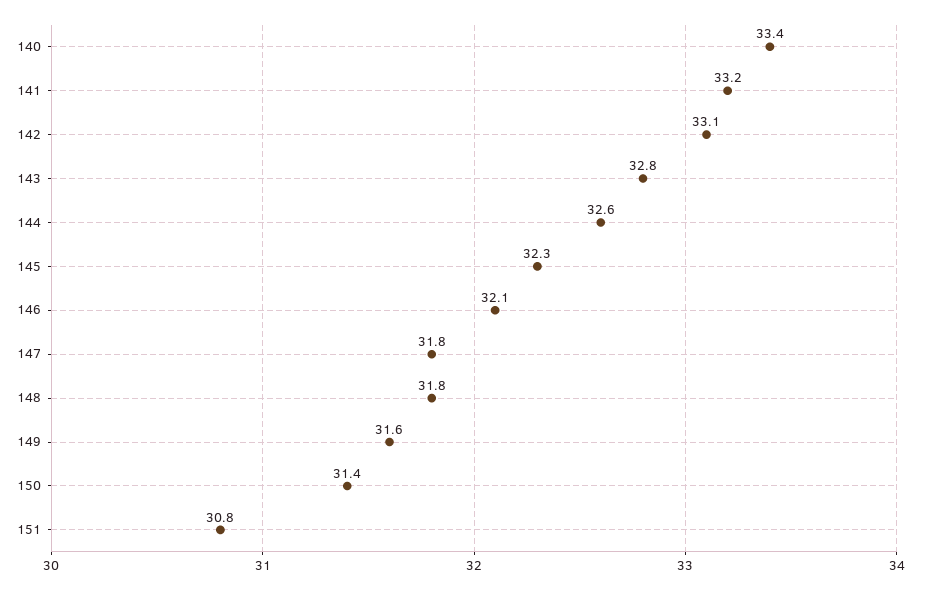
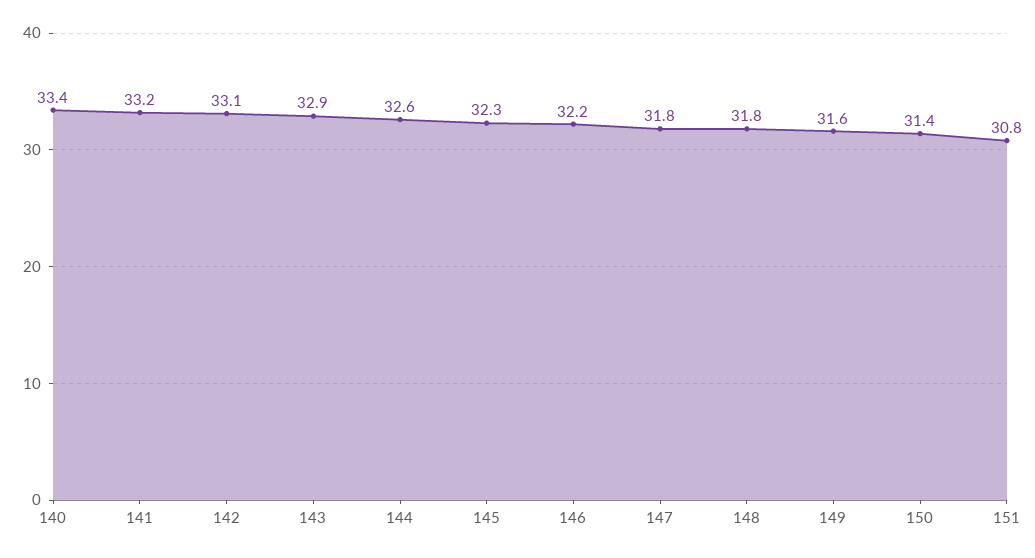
  {
    "140": 33.4,
    "141": 33.2,
    "142": 33.1,
-   "143": 32.8,
+   "143": 32.9,
    "144": 32.6,
    "145": 32.3,
-   "146": 32.1,
+   "146": 32.2,
    "147": 31.8,
    "148": 31.8,
    "149": 31.6,
    "150": 31.4,
    "151": 30.8
  }

